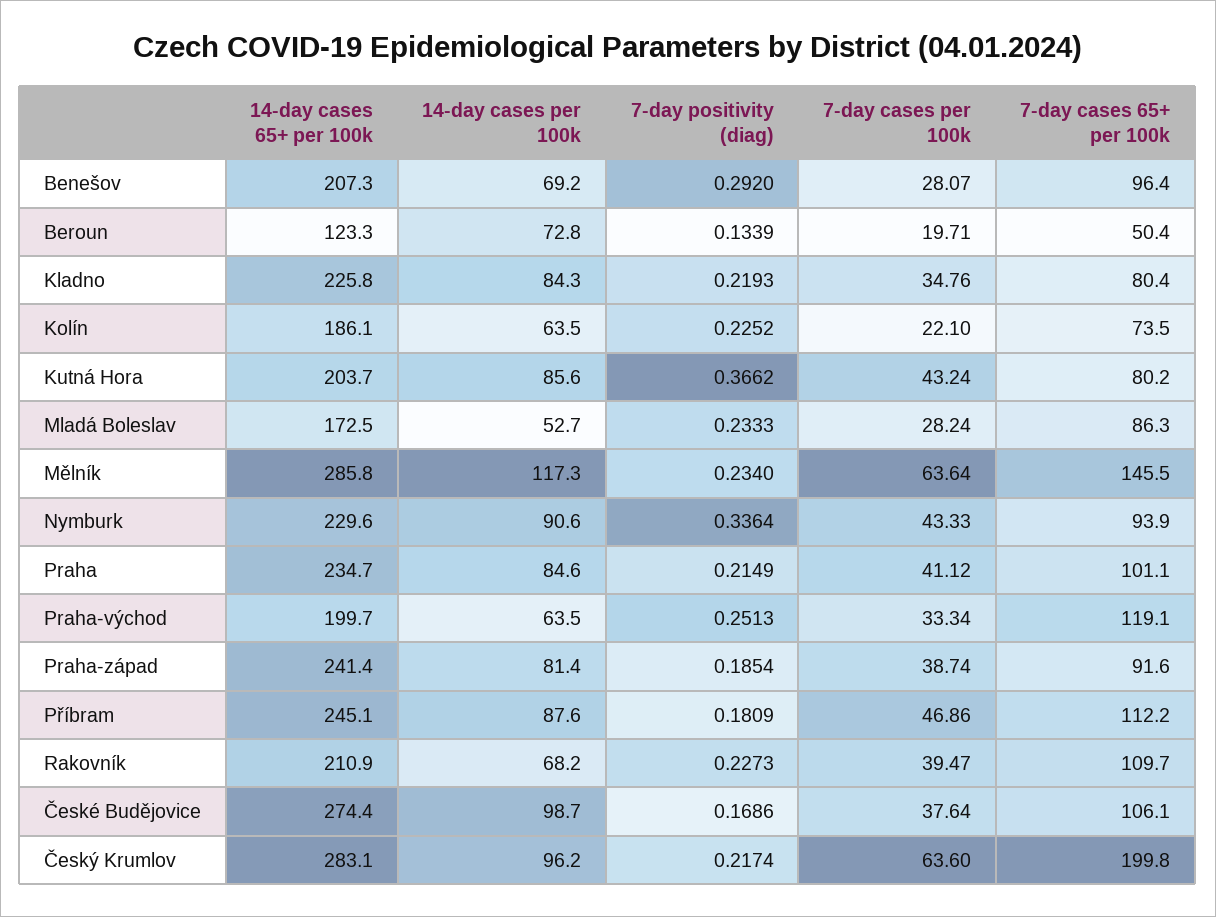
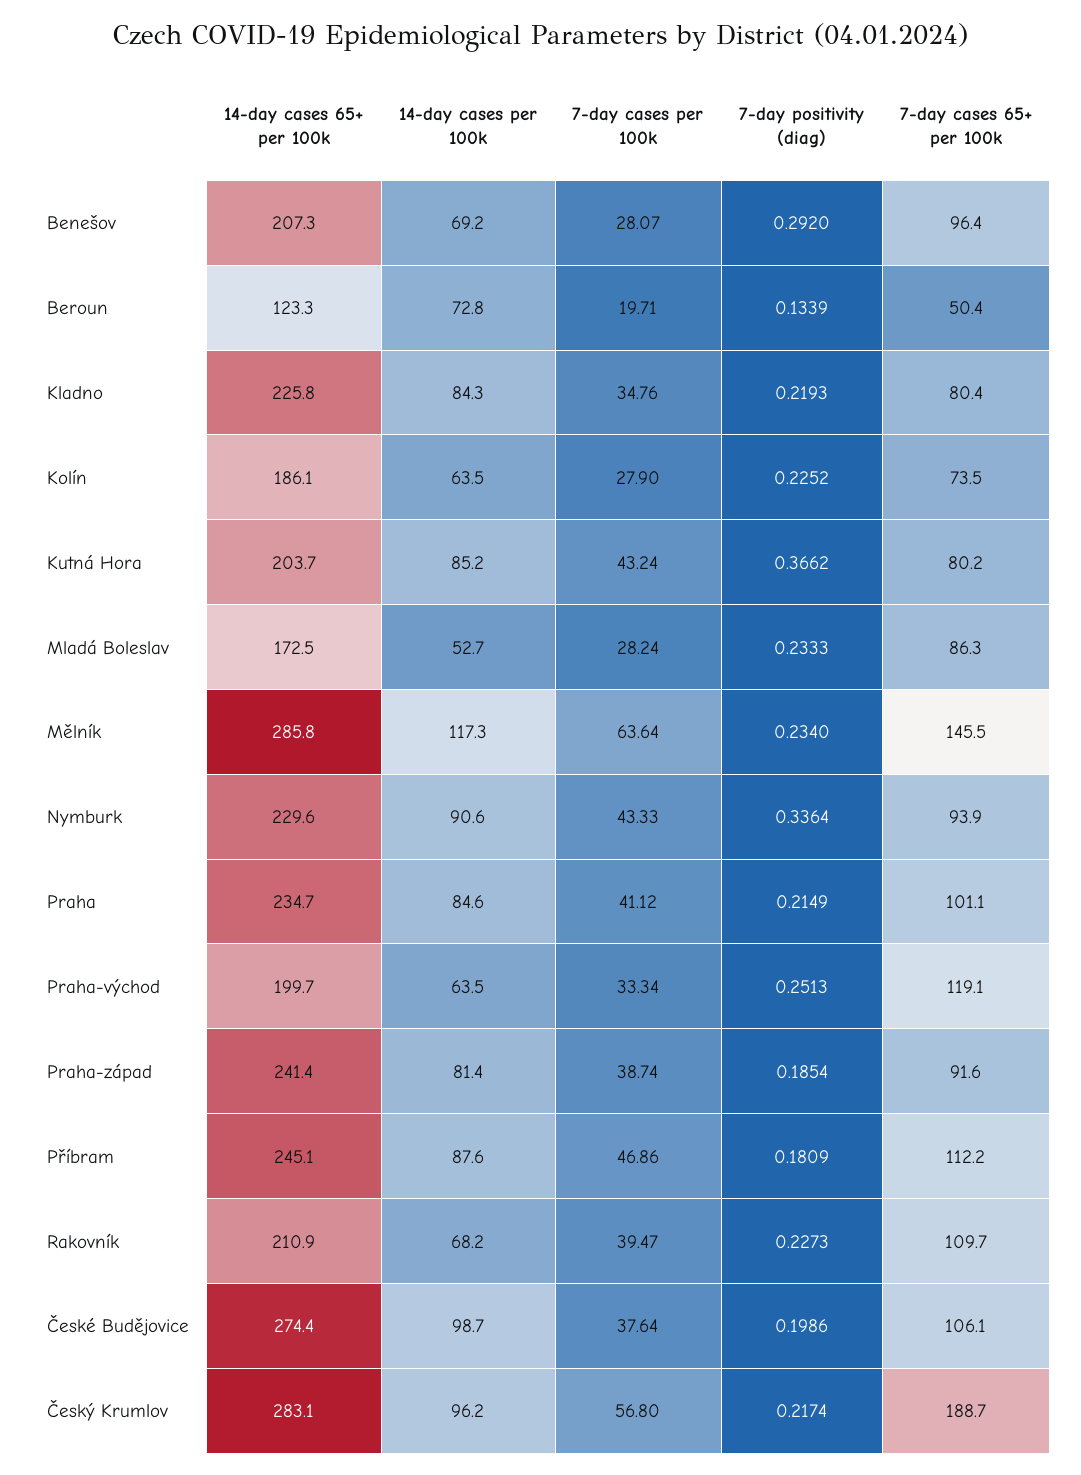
  {
    "14-day cases 65+ per 100k": {
      "Benešov": 207.3,
      "Beroun": 123.3,
      "Kladno": 225.8,
      "Kolín": 186.1,
      "Kutná Hora": 203.7,
      "Mladá Boleslav": 172.5,
      "Mělník": 285.8,
      "Nymburk": 229.6,
      "Praha": 234.7,
      "Praha-východ": 199.7,
      "Praha-západ": 241.4,
      "Příbram": 245.1,
      "Rakovník": 210.9,
      "České Budějovice": 274.4,
      "Český Krumlov": 283.1
    },
    "14-day cases per 100k": {
      "Benešov": 69.2,
      "Beroun": 72.8,
      "Kladno": 84.3,
      "Kolín": 63.5,
-     "Kutná Hora": 85.6,
+     "Kutná Hora": 85.2,
      "Mladá Boleslav": 52.7,
      "Mělník": 117.3,
      "Nymburk": 90.6,
      "Praha": 84.6,
      "Praha-východ": 63.5,
      "Praha-západ": 81.4,
      "Příbram": 87.6,
      "Rakovník": 68.2,
      "České Budějovice": 98.7,
      "Český Krumlov": 96.2
    },
    "7-day positivity (diag)": {
      "Benešov": 0.292,
      "Beroun": 0.1339,
      "Kladno": 0.2193,
      "Kolín": 0.2252,
      "Kutná Hora": 0.3662,
      "Mladá Boleslav": 0.2333,
      "Mělník": 0.234,
      "Nymburk": 0.3364,
      "Praha": 0.2149,
      "Praha-východ": 0.2513,
      "Praha-západ": 0.1854,
      "Příbram": 0.1809,
      "Rakovník": 0.2273,
-     "České Budějovice": 0.1686,
+     "České Budějovice": 0.1986,
      "Český Krumlov": 0.2174
    },
    "7-day cases per 100k": {
      "Benešov": 28.07,
      "Beroun": 19.71,
      "Kladno": 34.76,
-     "Kolín": 22.1,
+     "Kolín": 27.9,
      "Kutná Hora": 43.24,
      "Mladá Boleslav": 28.24,
      "Mělník": 63.64,
      "Nymburk": 43.33,
      "Praha": 41.12,
      "Praha-východ": 33.34,
      "Praha-západ": 38.74,
      "Příbram": 46.86,
      "Rakovník": 39.47,
      "České Budějovice": 37.64,
-     "Český Krumlov": 63.6
+     "Český Krumlov": 56.8
    },
    "7-day cases 65+ per 100k": {
      "Benešov": 96.4,
      "Beroun": 50.4,
      "Kladno": 80.4,
      "Kolín": 73.5,
      "Kutná Hora": 80.2,
      "Mladá Boleslav": 86.3,
      "Mělník": 145.5,
      "Nymburk": 93.9,
      "Praha": 101.1,
      "Praha-východ": 119.1,
      "Praha-západ": 91.6,
      "Příbram": 112.2,
      "Rakovník": 109.7,
      "České Budějovice": 106.1,
-     "Český Krumlov": 199.8
+     "Český Krumlov": 188.7
    }
  }

